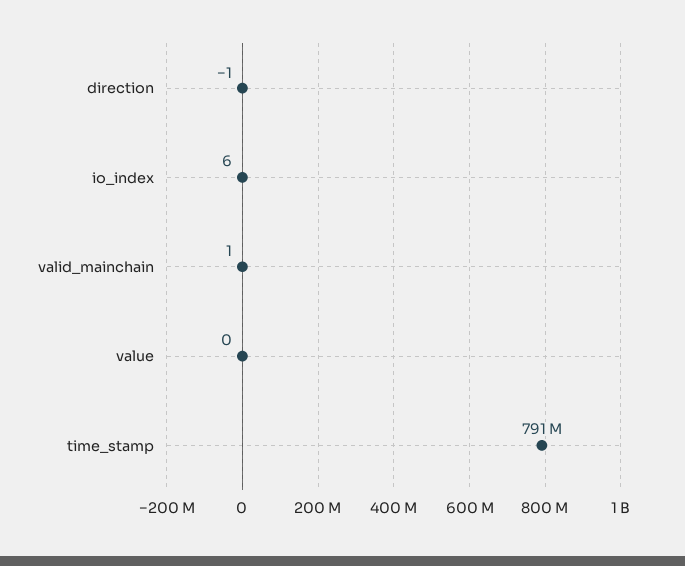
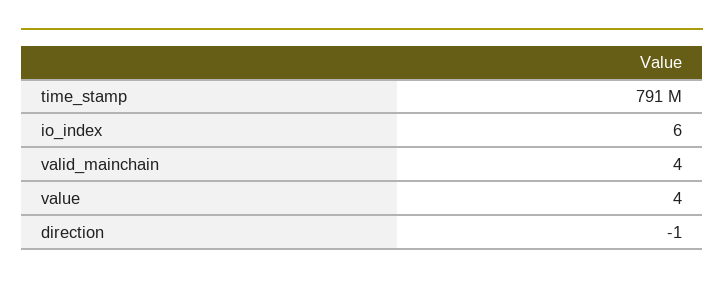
  {
    "direction": -1,
    "io_index": 6,
-   "valid_mainchain": 1,
+   "valid_mainchain": 4,
-   "value": 0,
+   "value": 4,
    "time_stamp": 791000000
  }

